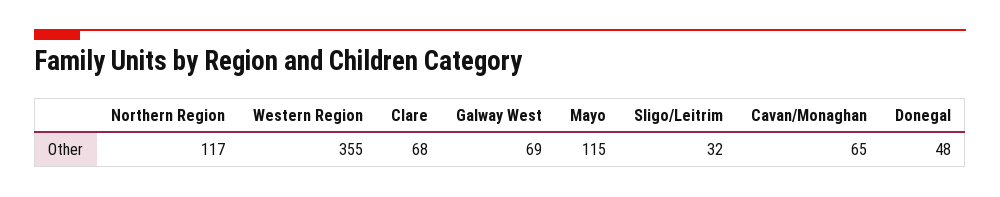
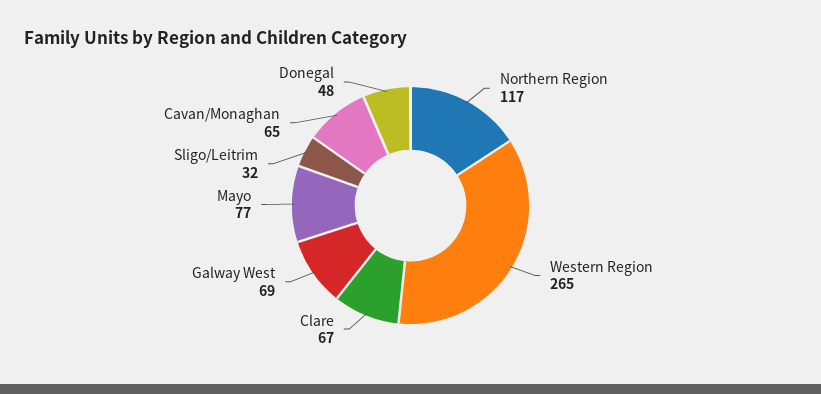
  {
    "Northern Region": 117,
-   "Western Region": 355,
+   "Western Region": 265,
-   "Clare": 68,
+   "Clare": 67,
    "Galway West": 69,
-   "Mayo": 115,
+   "Mayo": 77,
    "Sligo/Leitrim": 32,
    "Cavan/Monaghan": 65,
    "Donegal": 48
  }

